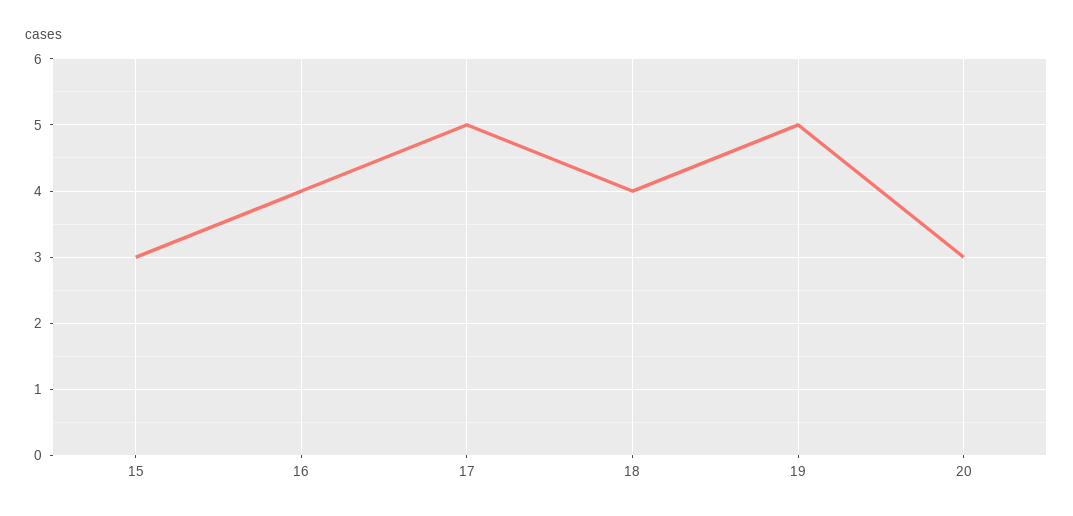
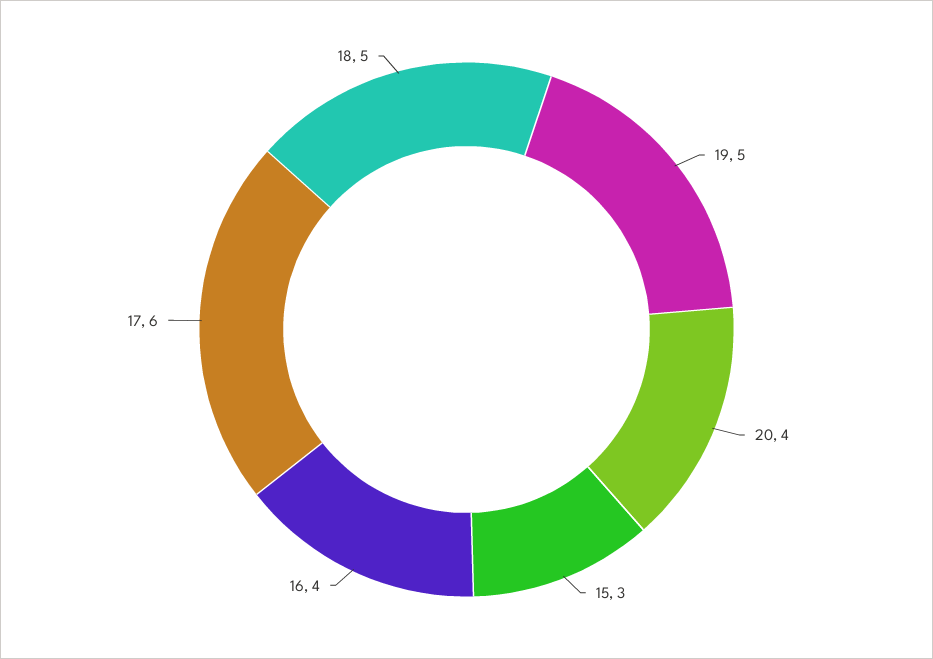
  {
    "15": 3,
    "16": 4,
-   "17": 5,
+   "17": 6,
-   "18": 4,
+   "18": 5,
    "19": 5,
-   "20": 3
+   "20": 4
  }

